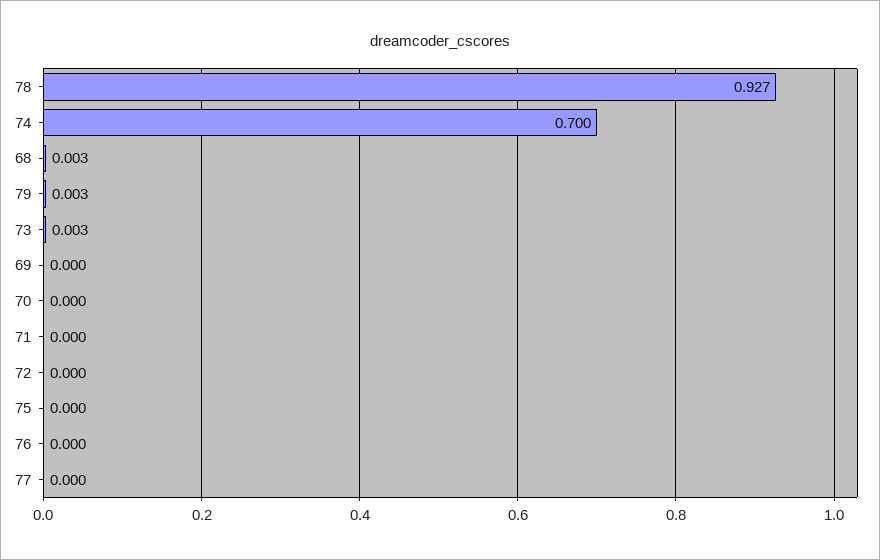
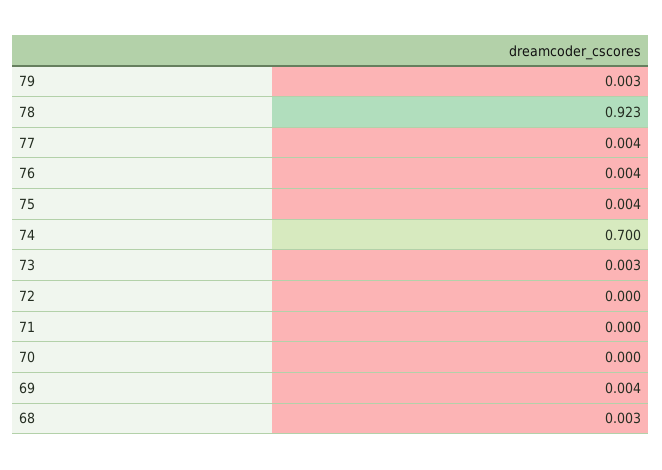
  {
-   "78": 0.927,
+   "78": 0.923,
    "74": 0.7,
    "68": 0.003,
    "79": 0.003,
    "73": 0.003,
-   "69": 0,
+   "69": 0.004,
    "70": 0,
    "71": 0,
    "72": 0,
-   "75": 0,
+   "75": 0.004,
-   "76": 0,
+   "76": 0.004,
-   "77": 0
+   "77": 0.004
  }

